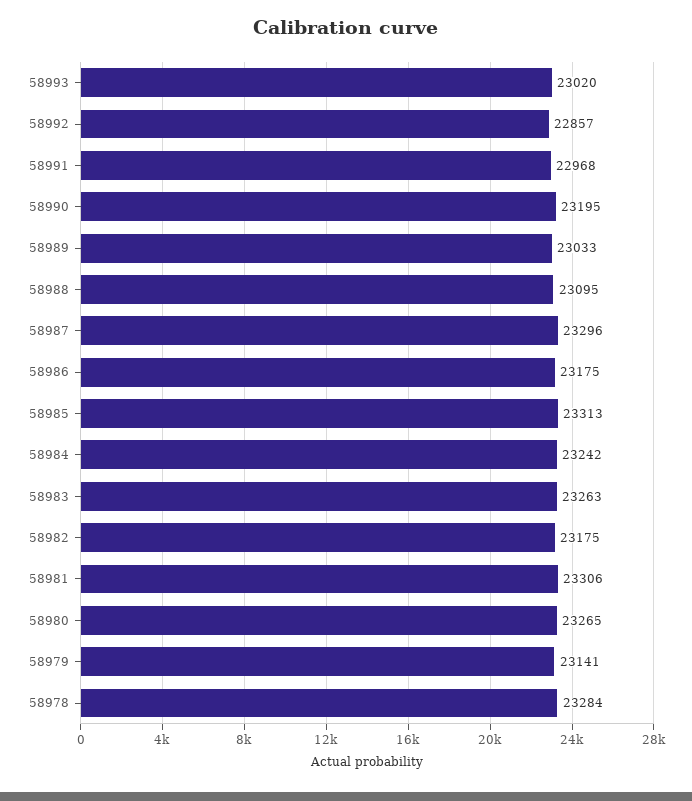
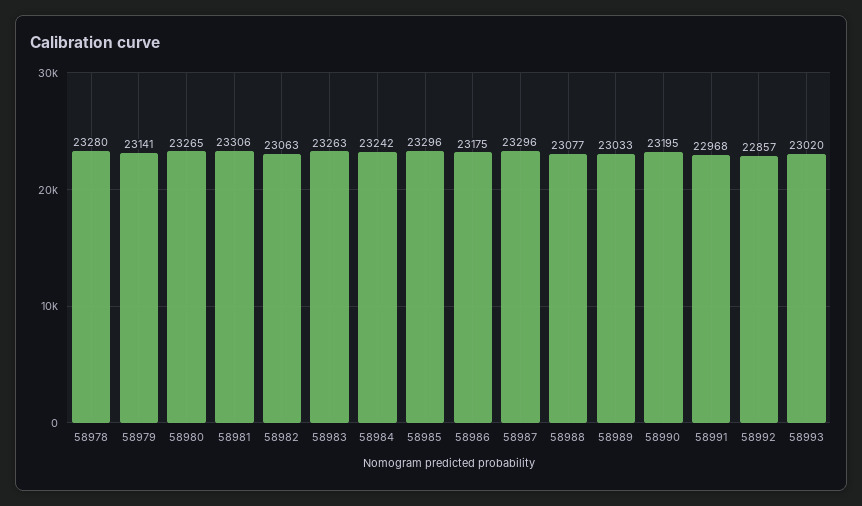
  {
    "58993": 23020,
    "58992": 22857,
    "58991": 22968,
    "58990": 23195,
    "58989": 23033,
-   "58988": 23095,
+   "58988": 23077,
    "58987": 23296,
    "58986": 23175,
-   "58985": 23313,
+   "58985": 23296,
    "58984": 23242,
    "58983": 23263,
-   "58982": 23175,
+   "58982": 23063,
    "58981": 23306,
    "58980": 23265,
    "58979": 23141,
-   "58978": 23284
+   "58978": 23280
  }

